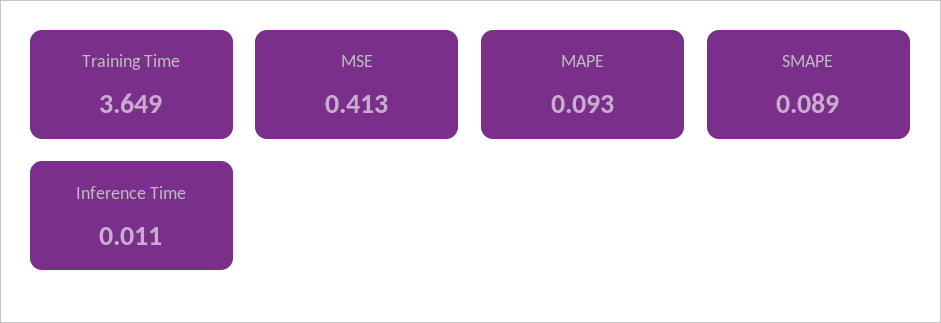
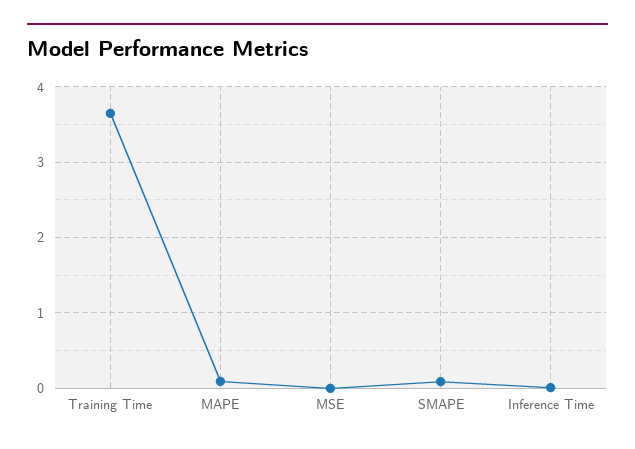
  {
    "Training Time": 3.649,
-   "MSE": 0.413,
+   "MSE": 0,
    "MAPE": 0.093,
    "SMAPE": 0.089,
    "Inference Time": 0.011
  }

